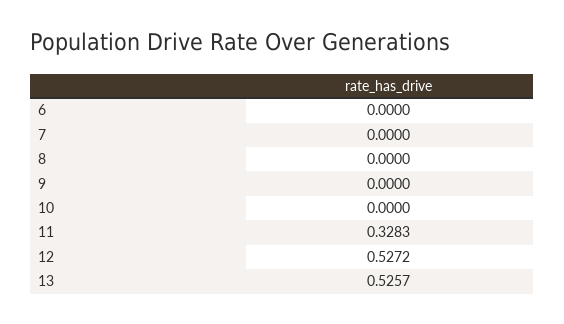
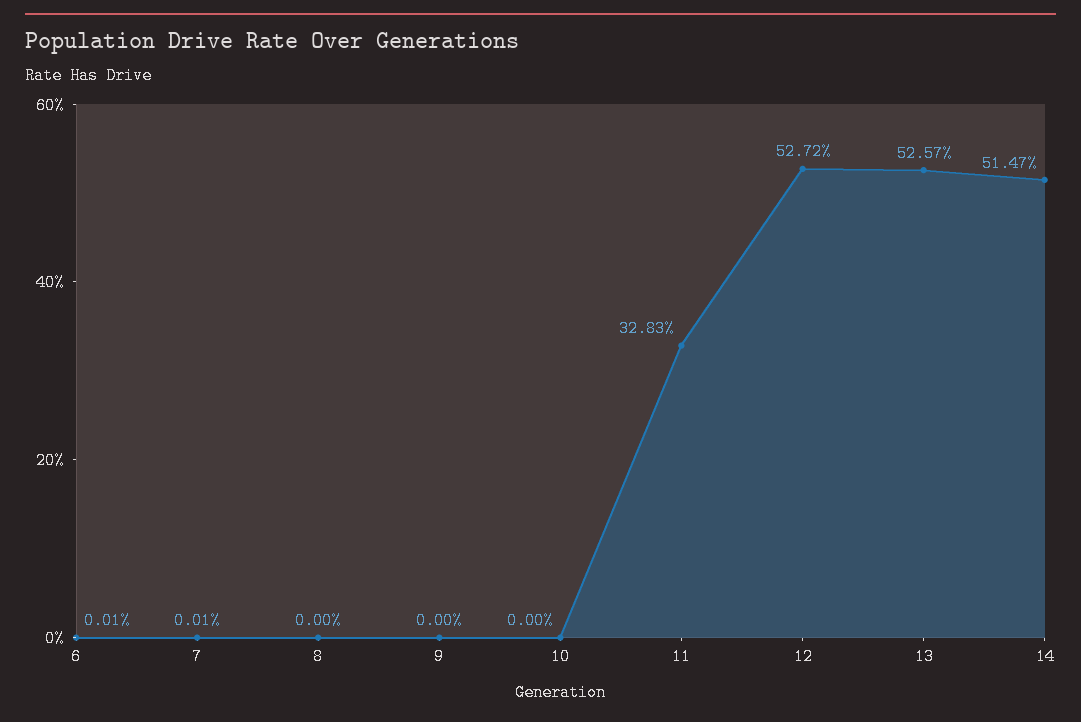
  {
-   "6": 0,
+   "6": 0.0001,
-   "7": 0,
+   "7": 0.0001,
    "8": 0,
    "9": 0,
    "10": 0,
    "11": 0.3283,
    "12": 0.5272,
-   "13": 0.5257
+   "13": 0.5257,
+   "14": 0.5147
  }

